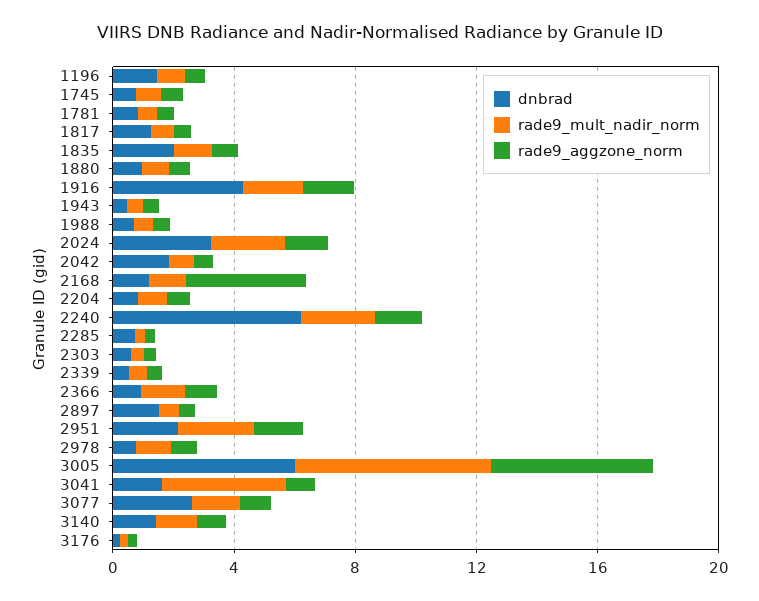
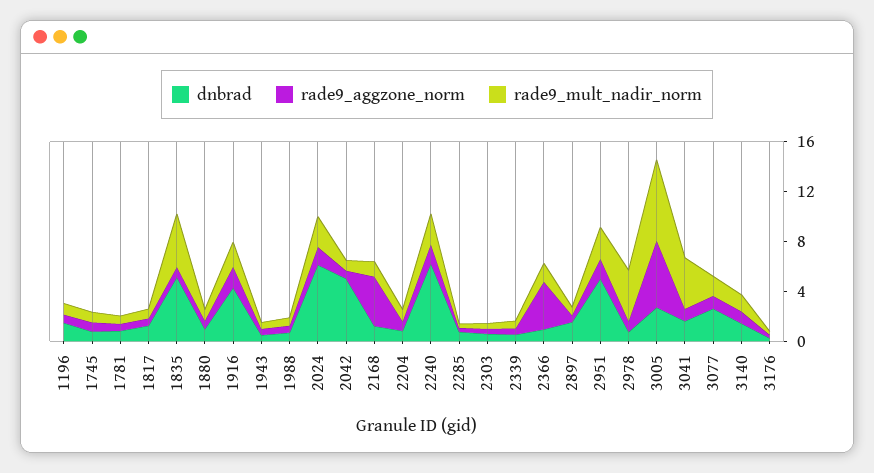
  {
    "dnbrad": {
      "1196": 1,
      "1745": 1,
      "1781": 1,
      "1817": 1,
-     "1835": 2,
+     "1835": 5,
      "1880": 1,
      "1916": 4,
      "1943": 0,
      "1988": 1,
-     "2024": 3,
+     "2024": 6,
-     "2042": 2,
+     "2042": 5,
      "2168": 1,
      "2204": 1,
      "2240": 6,
      "2285": 1,
      "2303": 1,
      "2339": 1,
      "2366": 1,
      "2897": 2,
-     "2951": 2,
+     "2951": 5,
      "2978": 1,
-     "3005": 6,
+     "3005": 3,
      "3041": 2,
      "3077": 3,
      "3140": 1,
      "3176": 0
    },
    "rade9_mult_nadir_norm": {
      "1196": 1,
      "1745": 1,
      "1781": 1,
      "1817": 1,
-     "1835": 1,
+     "1835": 4,
      "1880": 1,
      "1916": 2,
      "1943": 1,
      "1988": 1,
      "2024": 2,
      "2042": 1,
      "2168": 1,
      "2204": 1,
      "2240": 2,
      "2285": 0,
      "2303": 0,
      "2339": 1,
      "2366": 1,
      "2897": 1,
      "2951": 3,
-     "2978": 1,
+     "2978": 4,
      "3005": 6,
      "3041": 4,
      "3077": 2,
      "3140": 1,
      "3176": 0
    },
    "rade9_aggzone_norm": {
      "1196": 1,
      "1745": 1,
      "1781": 1,
      "1817": 1,
      "1835": 1,
      "1880": 1,
      "1916": 2,
      "1943": 1,
      "1988": 1,
      "2024": 1,
      "2042": 1,
      "2168": 4,
      "2204": 1,
      "2240": 2,
      "2285": 0,
      "2303": 0,
      "2339": 0,
-     "2366": 1,
+     "2366": 4,
      "2897": 1,
      "2951": 2,
      "2978": 1,
      "3005": 5,
      "3041": 1,
      "3077": 1,
      "3140": 1,
      "3176": 0
    }
  }

